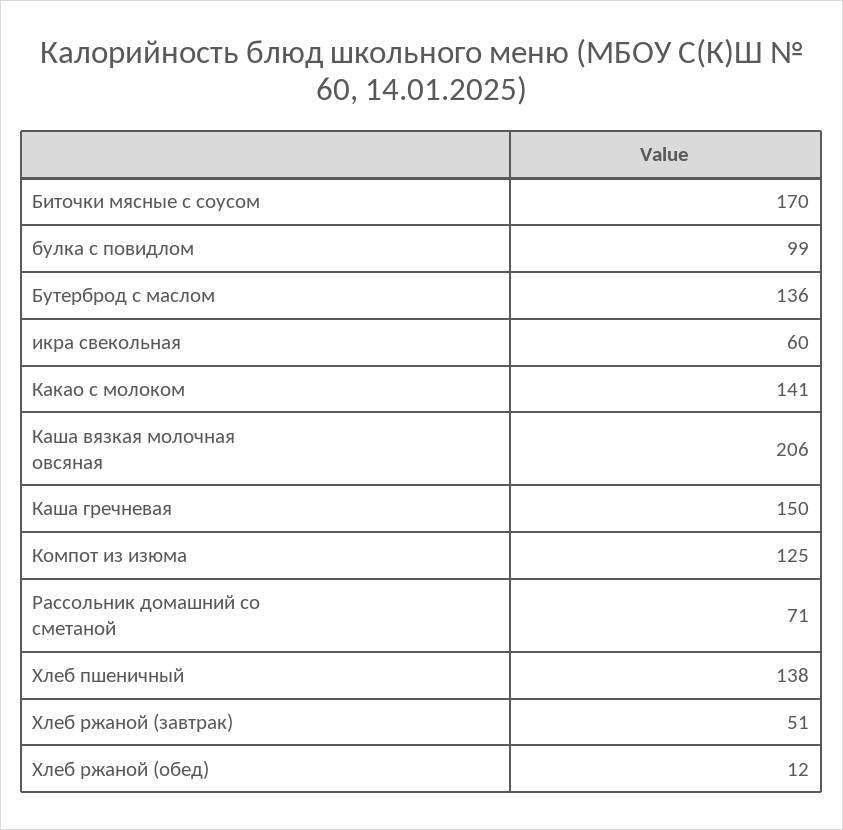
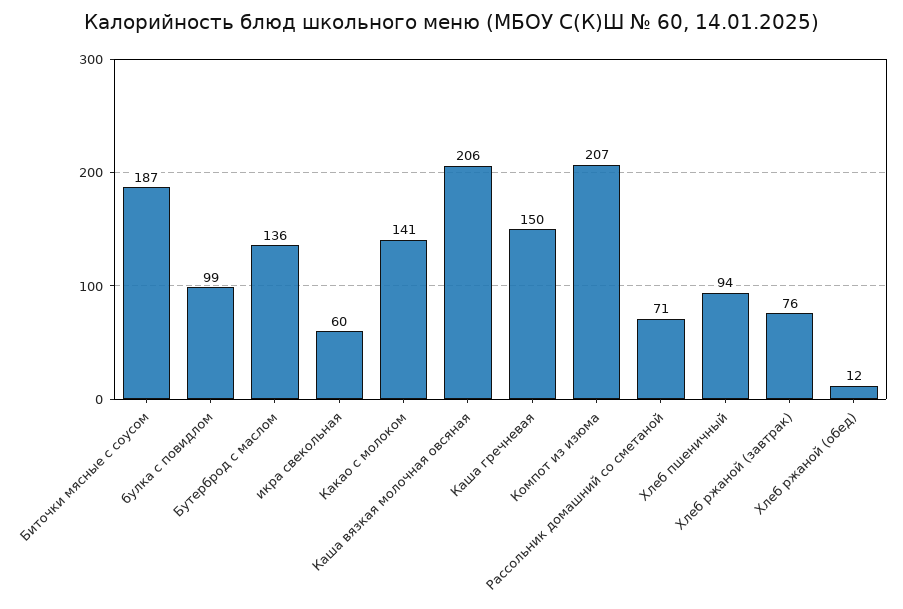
  {
-   "Биточки мясные с соусом": 170,
+   "Биточки мясные с соусом": 187,
    "булка с повидлом": 99,
    "Бутерброд с маслом": 136,
    "икра свекольная": 60,
    "Какао с молоком": 141,
    "Каша вязкая молочная овсяная": 206,
    "Каша гречневая": 150,
-   "Компот из изюма": 125,
+   "Компот из изюма": 207,
    "Рассольник домашний со сметаной": 71,
-   "Хлеб пшеничный": 138,
+   "Хлеб пшеничный": 94,
-   "Хлеб ржаной (завтрак)": 51,
+   "Хлеб ржаной (завтрак)": 76,
    "Хлеб ржаной (обед)": 12
  }

